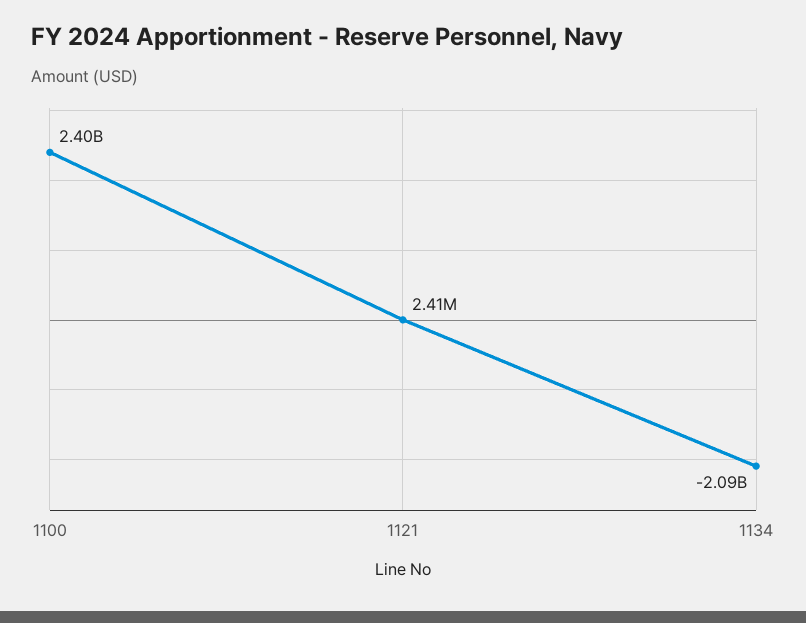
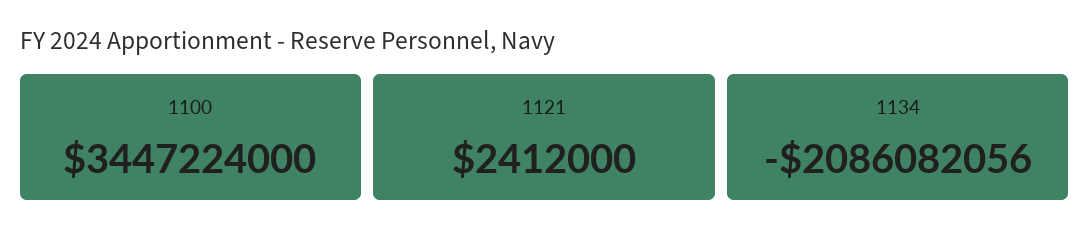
  {
-   "1100": 2400000000,
+   "1100": 3447224000,
    "1121": 2412000,
    "1134": -2086082056
  }

